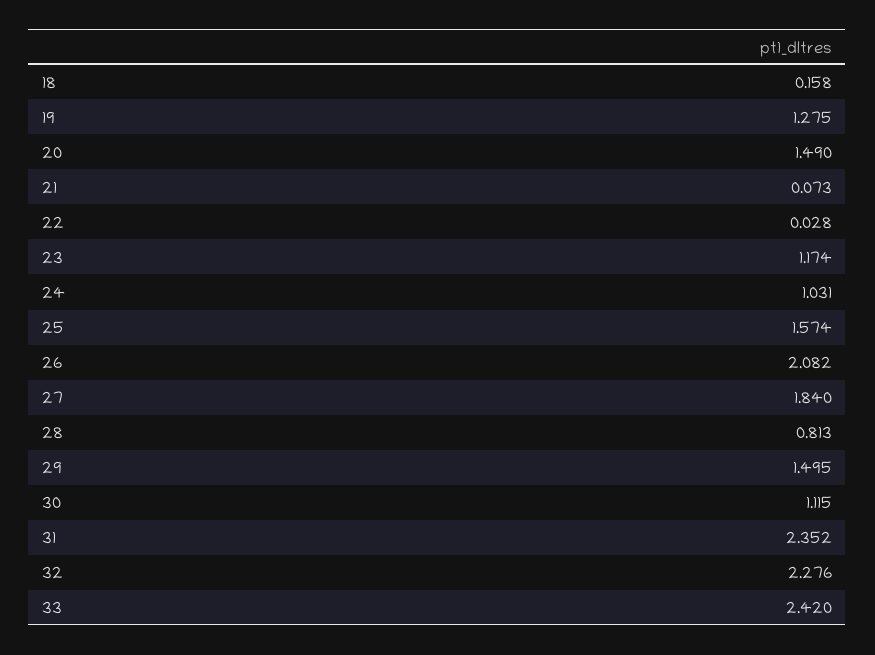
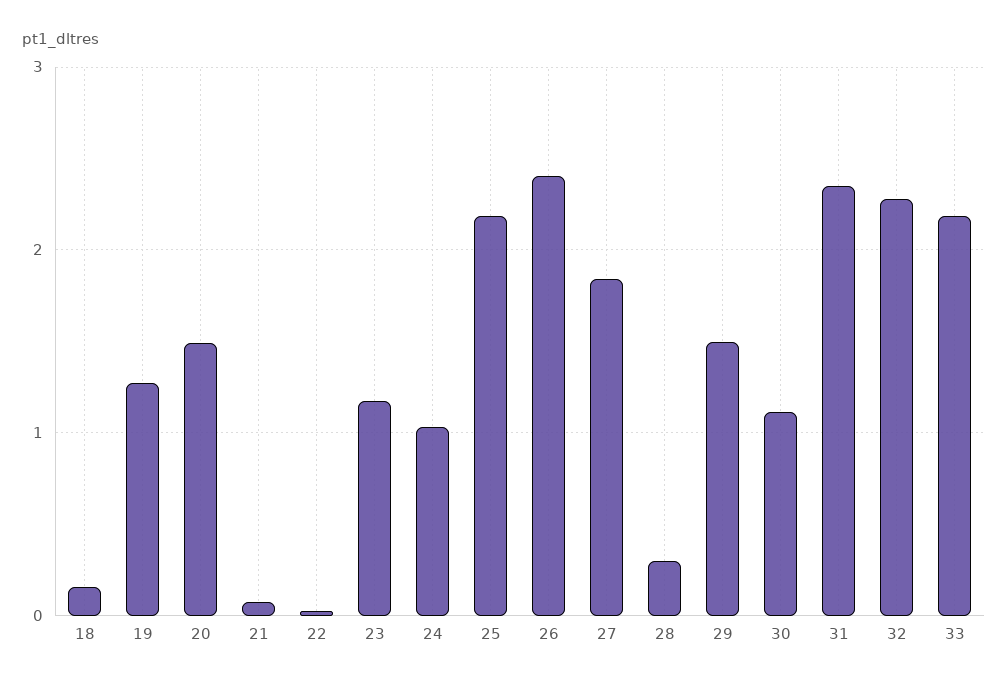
  {
    "18": 0.158,
    "19": 1.275,
    "20": 1.49,
    "21": 0.073,
    "22": 0.028,
    "23": 1.174,
    "24": 1.031,
-   "25": 1.574,
+   "25": 2.2,
-   "26": 2.082,
+   "26": 2.4,
    "27": 1.84,
-   "28": 0.813,
+   "28": 0.3,
    "29": 1.495,
    "30": 1.115,
    "31": 2.352,
    "32": 2.276,
-   "33": 2.42
+   "33": 2.2
  }

